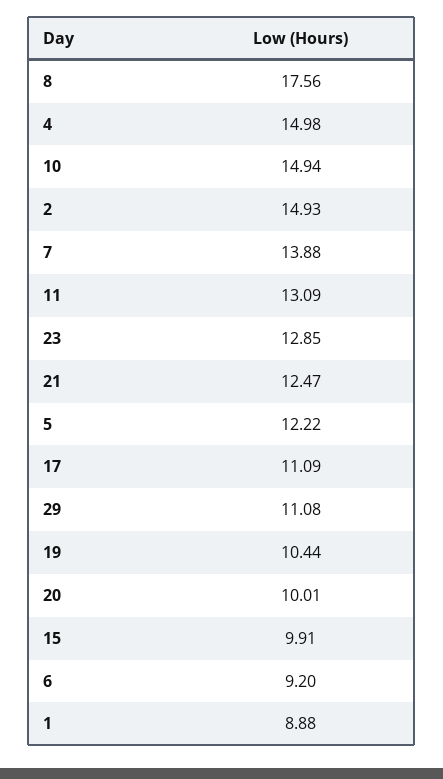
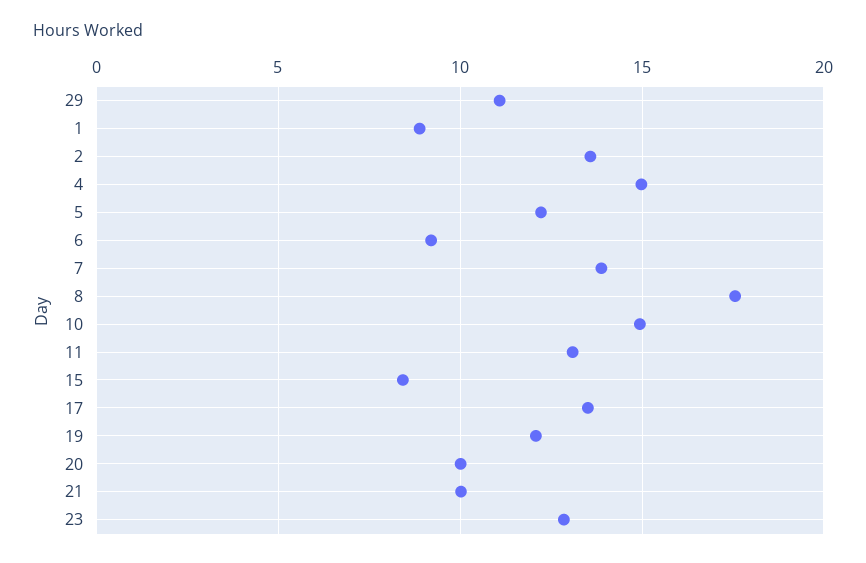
  {
    "8": 17.56,
    "4": 14.98,
    "10": 14.94,
-   "2": 14.93,
+   "2": 13.5,
    "7": 13.88,
    "11": 13.09,
    "23": 12.85,
-   "21": 12.47,
+   "21": 10,
    "5": 12.22,
-   "17": 11.09,
+   "17": 13.5,
    "29": 11.08,
-   "19": 10.44,
+   "19": 12,
    "20": 10.01,
-   "15": 9.91,
+   "15": 8.5,
    "6": 9.2,
    "1": 8.88
  }

